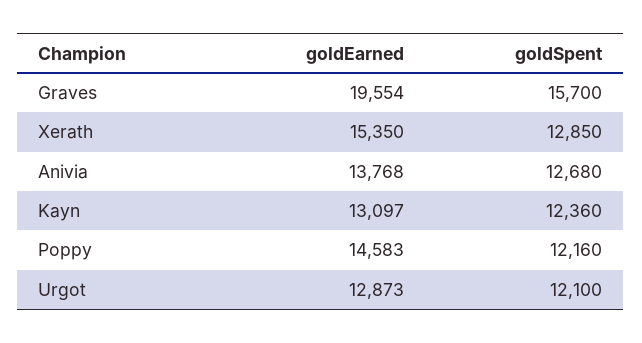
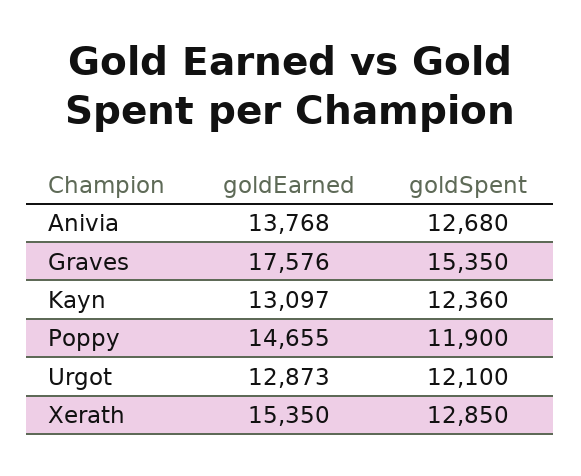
  {
    "goldEarned": {
-     "Graves": 19554,
+     "Graves": 17576,
      "Xerath": 15350,
      "Anivia": 13768,
      "Kayn": 13097,
-     "Poppy": 14583,
+     "Poppy": 14655,
      "Urgot": 12873
    },
    "goldSpent": {
-     "Graves": 15700,
+     "Graves": 15350,
      "Xerath": 12850,
      "Anivia": 12680,
      "Kayn": 12360,
-     "Poppy": 12160,
+     "Poppy": 11900,
      "Urgot": 12100
    }
  }

